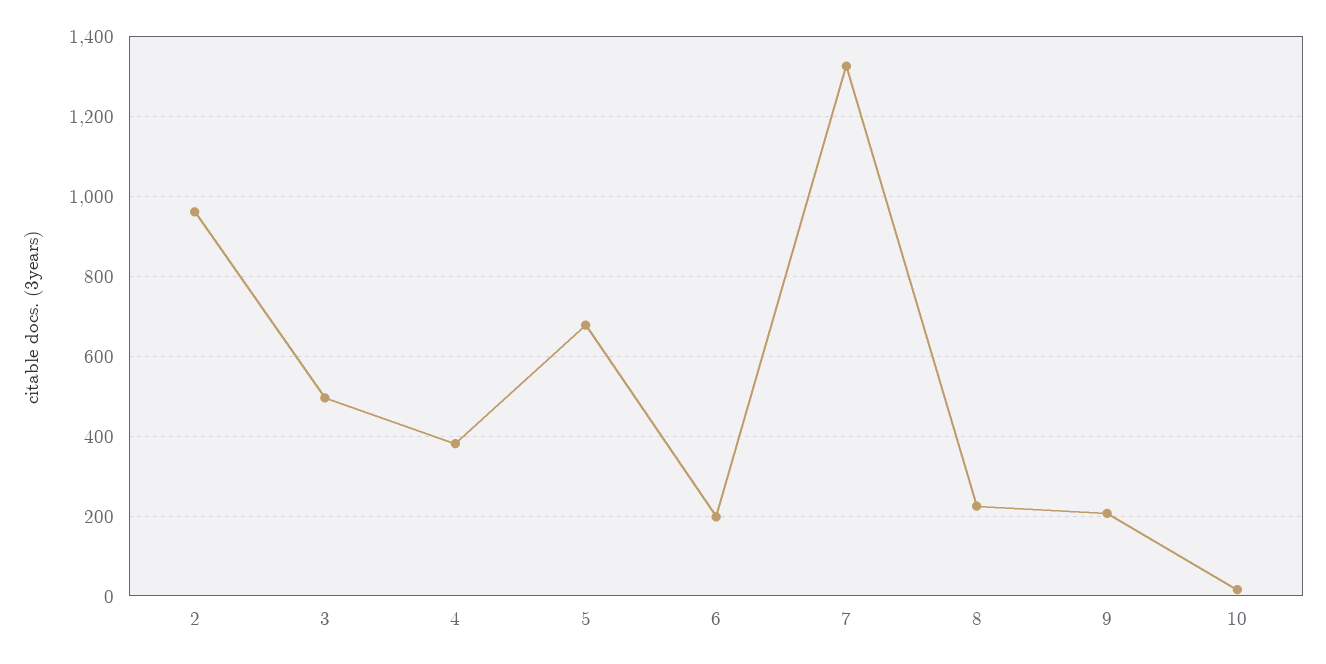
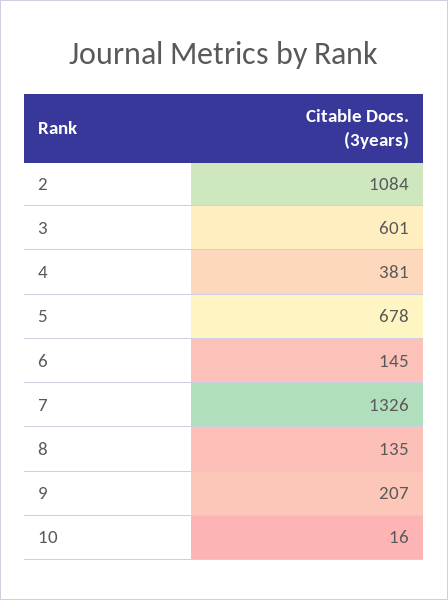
  {
-   "2": 960,
+   "2": 1084,
-   "3": 500,
+   "3": 601,
    "4": 381,
    "5": 678,
-   "6": 200,
+   "6": 145,
    "7": 1326,
-   "8": 220,
+   "8": 135,
    "9": 207,
    "10": 16
  }

